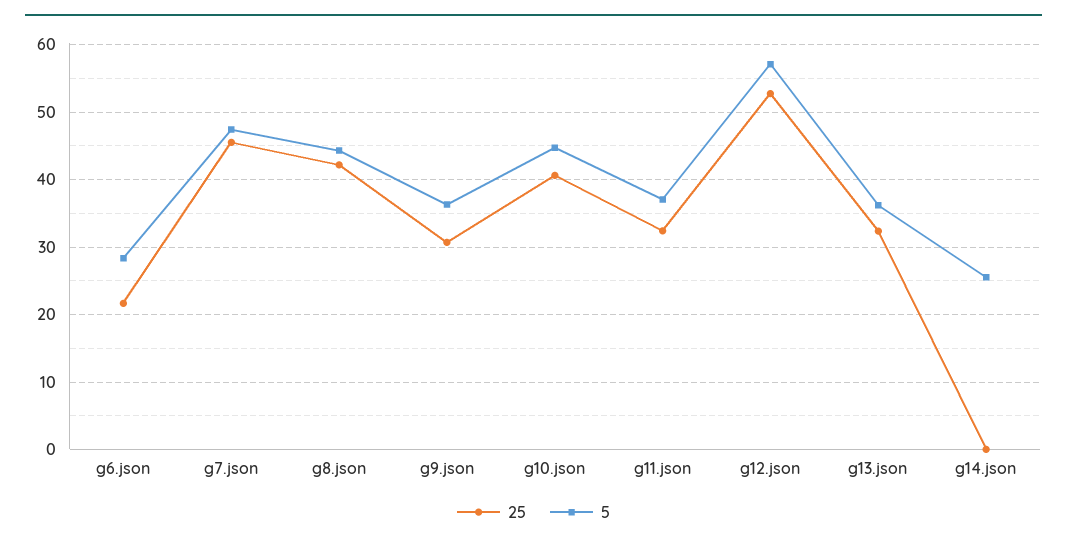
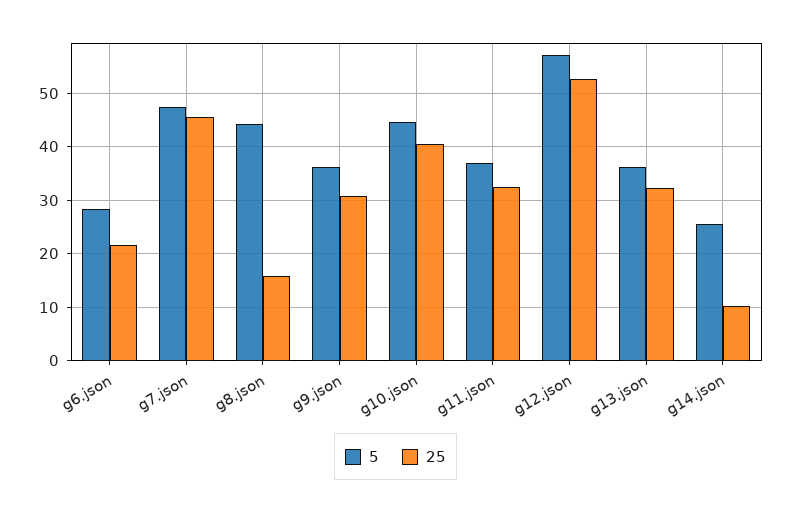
  {
    "25": {
      "g6.json": 22,
      "g7.json": 46,
-     "g8.json": 42,
+     "g8.json": 16,
      "g9.json": 31,
      "g10.json": 41,
      "g11.json": 32,
      "g12.json": 53,
      "g13.json": 32,
-     "g14.json": 0
+     "g14.json": 10
    },
    "5": {
      "g6.json": 28,
      "g7.json": 47,
      "g8.json": 44,
      "g9.json": 36,
      "g10.json": 45,
      "g11.json": 37,
      "g12.json": 57,
      "g13.json": 36,
      "g14.json": 26
    }
  }

